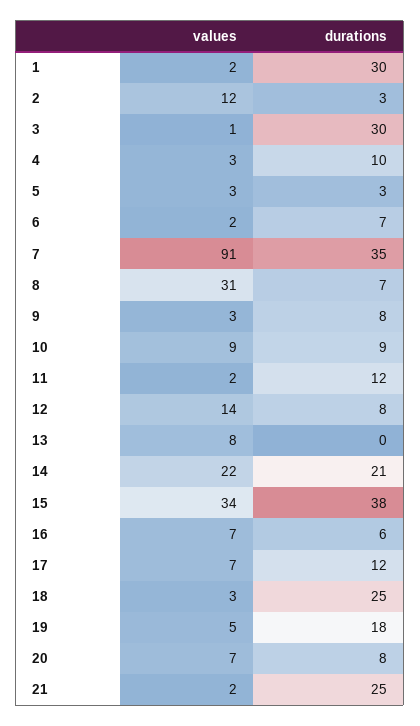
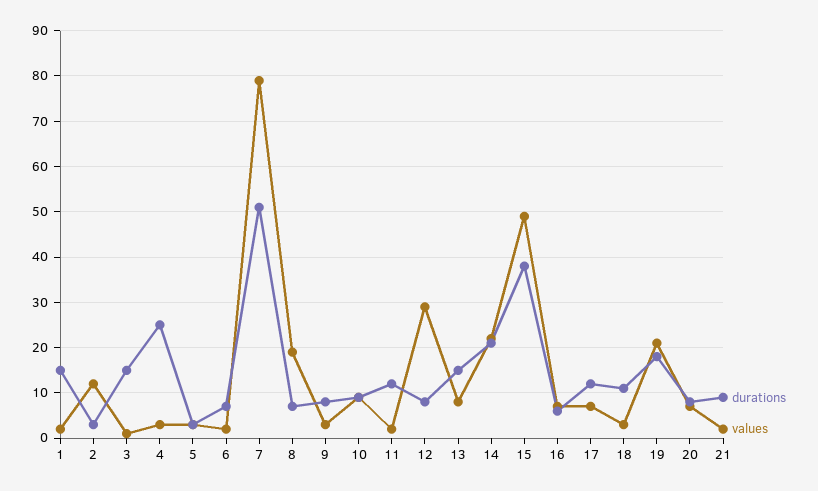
  {
    "values": {
      "1": 2,
      "2": 12,
      "3": 1,
      "4": 3,
      "5": 3,
      "6": 2,
-     "7": 91,
+     "7": 80,
-     "8": 31,
+     "8": 20,
      "9": 3,
      "10": 9,
      "11": 2,
-     "12": 14,
+     "12": 30,
      "13": 8,
      "14": 22,
-     "15": 34,
+     "15": 50,
      "16": 7,
      "17": 7,
      "18": 3,
-     "19": 5,
+     "19": 20,
      "20": 7,
      "21": 2
    },
    "durations": {
-     "1": 30,
+     "1": 15,
      "2": 3,
-     "3": 30,
+     "3": 15,
-     "4": 10,
+     "4": 25,
      "5": 3,
      "6": 7,
-     "7": 35,
+     "7": 50,
      "8": 7,
      "9": 8,
      "10": 9,
      "11": 12,
      "12": 8,
-     "13": 0,
+     "13": 15,
      "14": 21,
      "15": 38,
      "16": 6,
      "17": 12,
-     "18": 25,
+     "18": 10,
      "19": 18,
      "20": 8,
-     "21": 25
+     "21": 10
    }
  }

